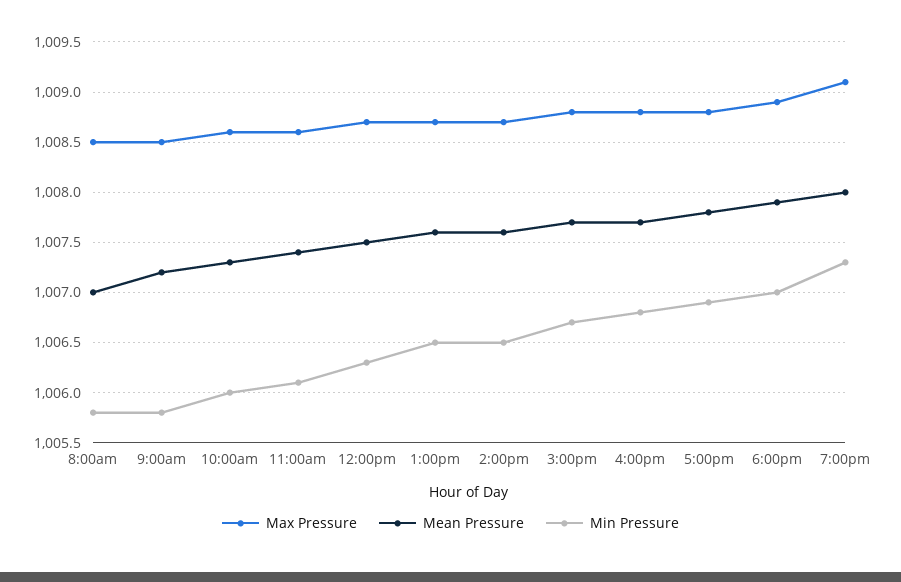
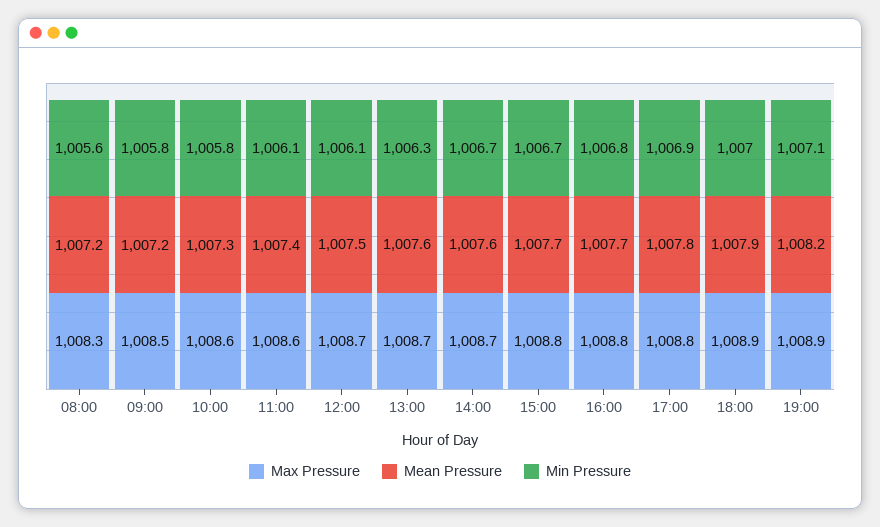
  {
    "Max Pressure": {
-     "8:00am": 1008.5,
+     "8:00am": 1008.3,
      "9:00am": 1008.5,
      "10:00am": 1008.6,
      "11:00am": 1008.6,
      "12:00pm": 1008.7,
      "1:00pm": 1008.7,
      "2:00pm": 1008.7,
      "3:00pm": 1008.8,
      "4:00pm": 1008.8,
      "5:00pm": 1008.8,
      "6:00pm": 1008.9,
-     "7:00pm": 1009.1
+     "7:00pm": 1008.9
    },
    "Mean Pressure": {
-     "8:00am": 1007,
+     "8:00am": 1007.2,
      "9:00am": 1007.2,
      "10:00am": 1007.3,
      "11:00am": 1007.4,
      "12:00pm": 1007.5,
      "1:00pm": 1007.6,
      "2:00pm": 1007.6,
      "3:00pm": 1007.7,
      "4:00pm": 1007.7,
      "5:00pm": 1007.8,
      "6:00pm": 1007.9,
-     "7:00pm": 1008
+     "7:00pm": 1008.2
    },
    "Min Pressure": {
-     "8:00am": 1005.8,
+     "8:00am": 1005.6,
      "9:00am": 1005.8,
-     "10:00am": 1006,
+     "10:00am": 1005.8,
      "11:00am": 1006.1,
-     "12:00pm": 1006.3,
+     "12:00pm": 1006.1,
-     "1:00pm": 1006.5,
+     "1:00pm": 1006.3,
-     "2:00pm": 1006.5,
+     "2:00pm": 1006.7,
      "3:00pm": 1006.7,
      "4:00pm": 1006.8,
      "5:00pm": 1006.9,
      "6:00pm": 1007,
-     "7:00pm": 1007.3
+     "7:00pm": 1007.1
    }
  }

